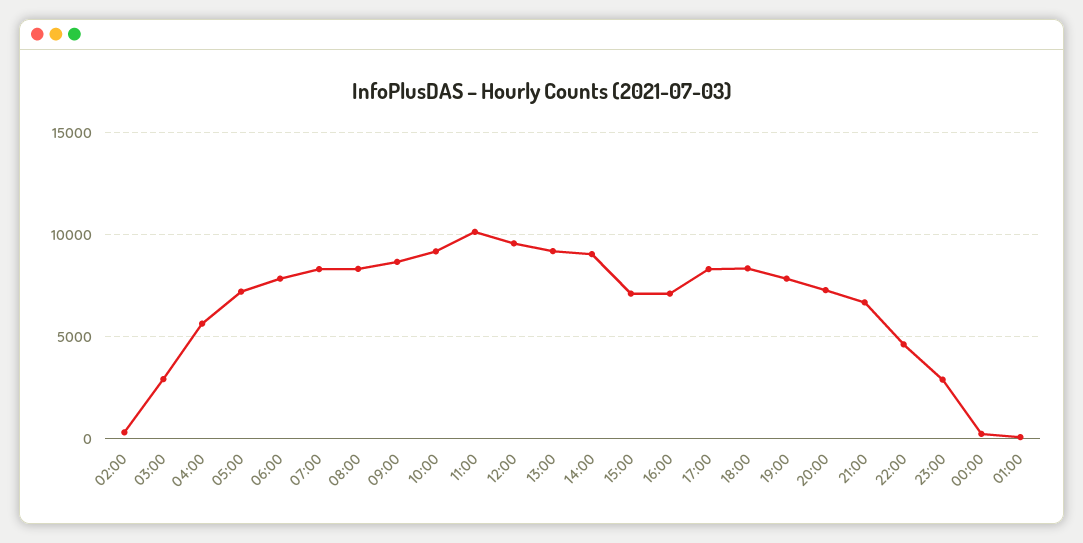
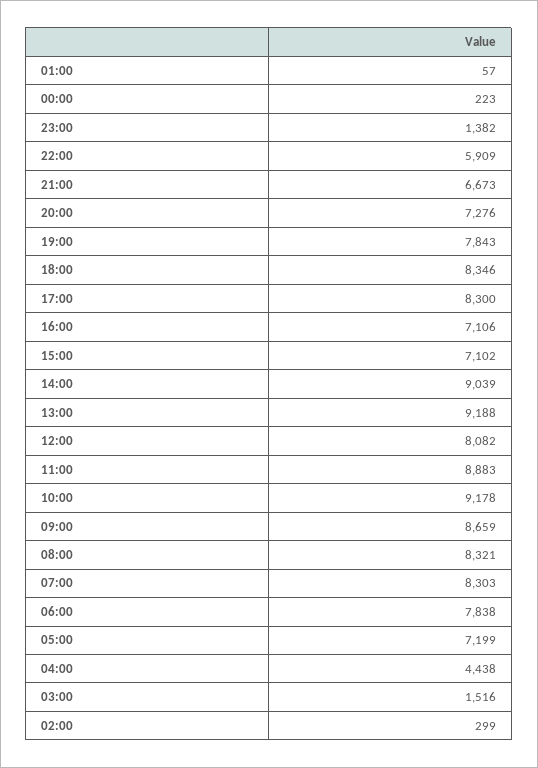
  {
    "02:00": 299,
-   "03:00": 3000,
+   "03:00": 1516,
-   "04:00": 5500,
+   "04:00": 4438,
    "05:00": 7199,
    "06:00": 7838,
    "07:00": 8303,
    "08:00": 8321,
    "09:00": 8659,
    "10:00": 9178,
-   "11:00": 10000,
+   "11:00": 8883,
-   "12:00": 9500,
+   "12:00": 8082,
    "13:00": 9188,
    "14:00": 9039,
    "15:00": 7102,
    "16:00": 7106,
    "17:00": 8300,
    "18:00": 8346,
    "19:00": 7843,
    "20:00": 7276,
    "21:00": 6673,
-   "22:00": 4500,
+   "22:00": 5909,
-   "23:00": 3000,
+   "23:00": 1382,
    "00:00": 223,
    "01:00": 57
  }

